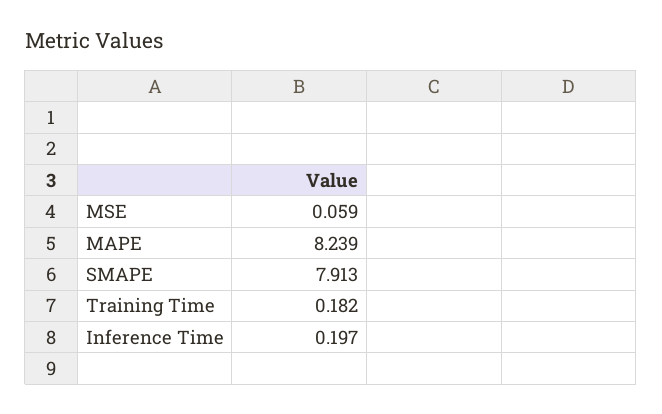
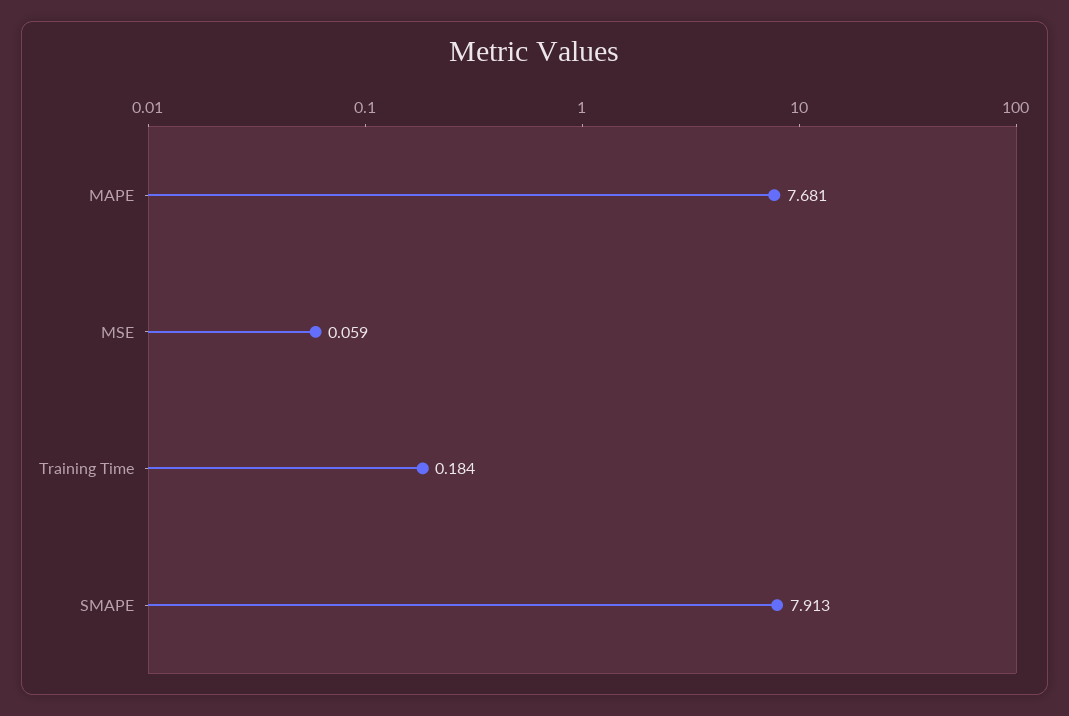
  {
    "MSE": 0.059,
-   "MAPE": 8.239,
+   "MAPE": 7.681,
    "SMAPE": 7.913,
-   "Training Time": 0.182,
+   "Training Time": 0.184
-   "Inference Time": 0.197
  }

